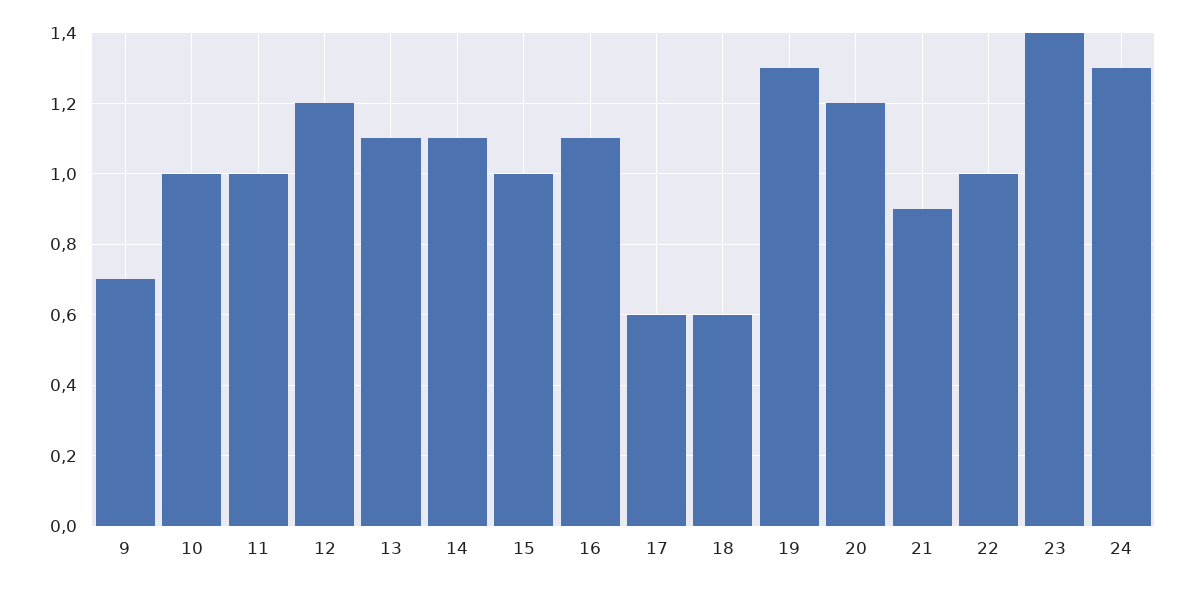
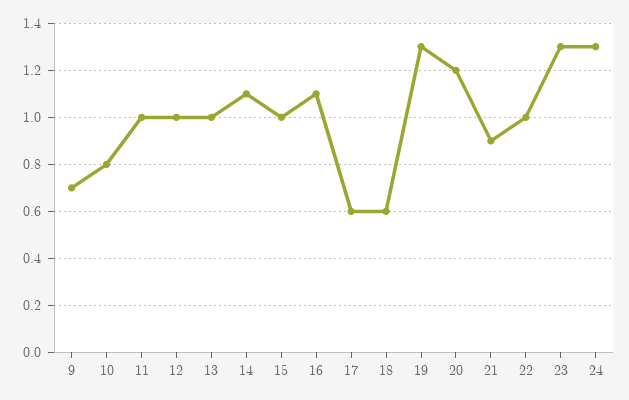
  {
    "9": 0.7,
-   "10": 1,
+   "10": 0.8,
    "11": 1,
-   "12": 1.2,
+   "12": 1,
-   "13": 1.1,
+   "13": 1,
    "14": 1.1,
    "15": 1,
    "16": 1.1,
    "17": 0.6,
    "18": 0.6,
    "19": 1.3,
    "20": 1.2,
    "21": 0.9,
    "22": 1,
-   "23": 1.4,
+   "23": 1.3,
    "24": 1.3
  }

